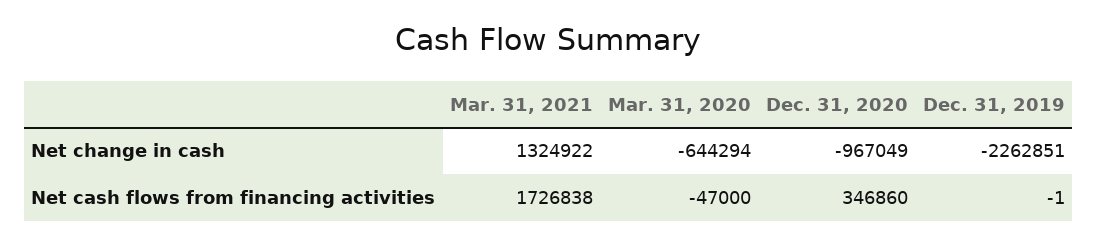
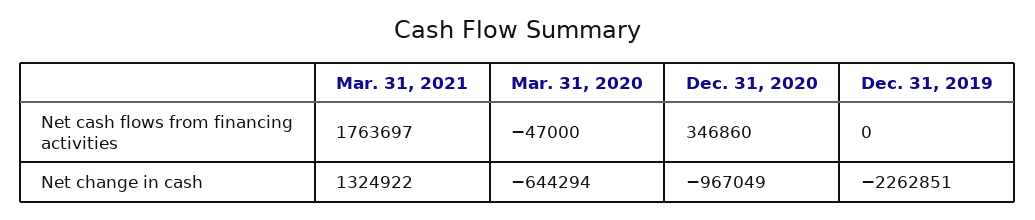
  {
    "Mar. 31, 2021": {
      "Net change in cash": 1324922,
-     "Net cash flows from financing activities": 1726838
+     "Net cash flows from financing activities": 1763697
    },
    "Mar. 31, 2020": {
      "Net change in cash": -644294,
      "Net cash flows from financing activities": -47000
    },
    "Dec. 31, 2020": {
      "Net change in cash": -967049,
      "Net cash flows from financing activities": 346860
    },
    "Dec. 31, 2019": {
      "Net change in cash": -2262851,
-     "Net cash flows from financing activities": -1
+     "Net cash flows from financing activities": 0
    }
  }

